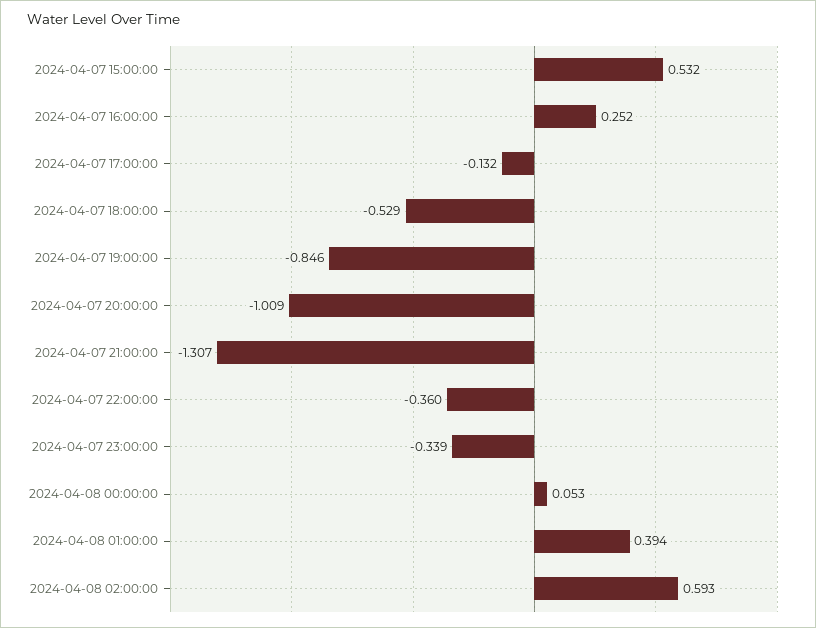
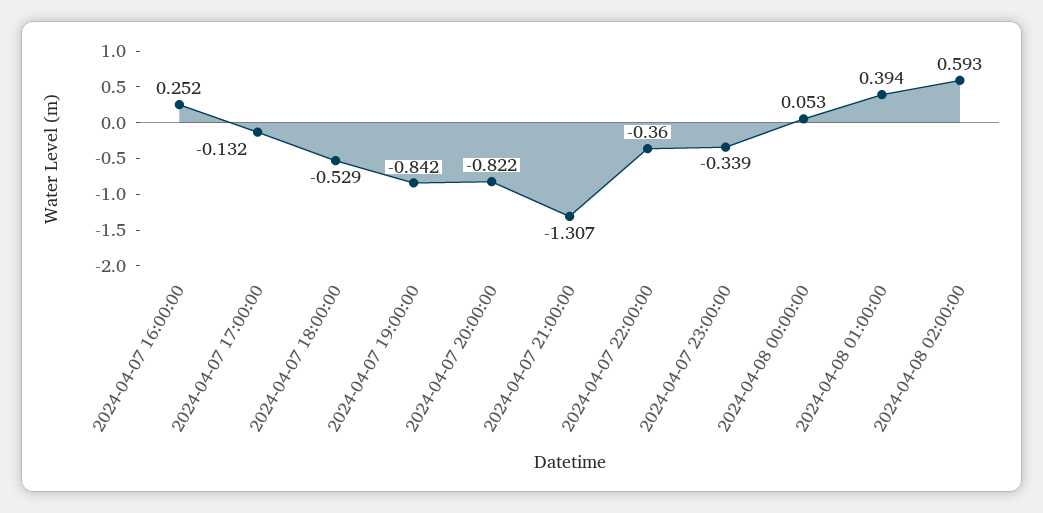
  {
-   "2024-04-07 15:00:00": 0.532,
    "2024-04-07 16:00:00": 0.252,
    "2024-04-07 17:00:00": -0.132,
    "2024-04-07 18:00:00": -0.529,
-   "2024-04-07 19:00:00": -0.846,
+   "2024-04-07 19:00:00": -0.842,
-   "2024-04-07 20:00:00": -1.009,
+   "2024-04-07 20:00:00": -0.822,
    "2024-04-07 21:00:00": -1.307,
    "2024-04-07 22:00:00": -0.36,
    "2024-04-07 23:00:00": -0.339,
    "2024-04-08 00:00:00": 0.053,
    "2024-04-08 01:00:00": 0.394,
    "2024-04-08 02:00:00": 0.593
  }

